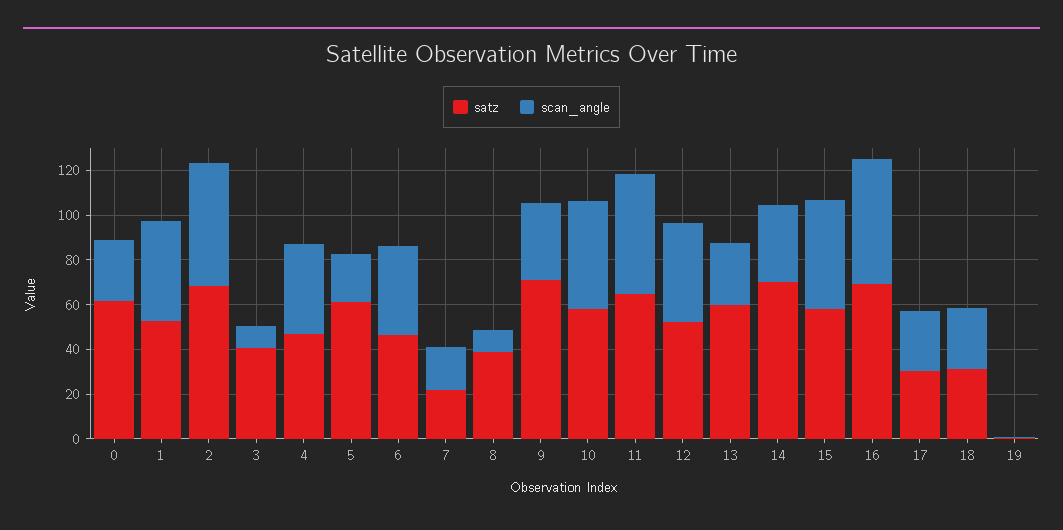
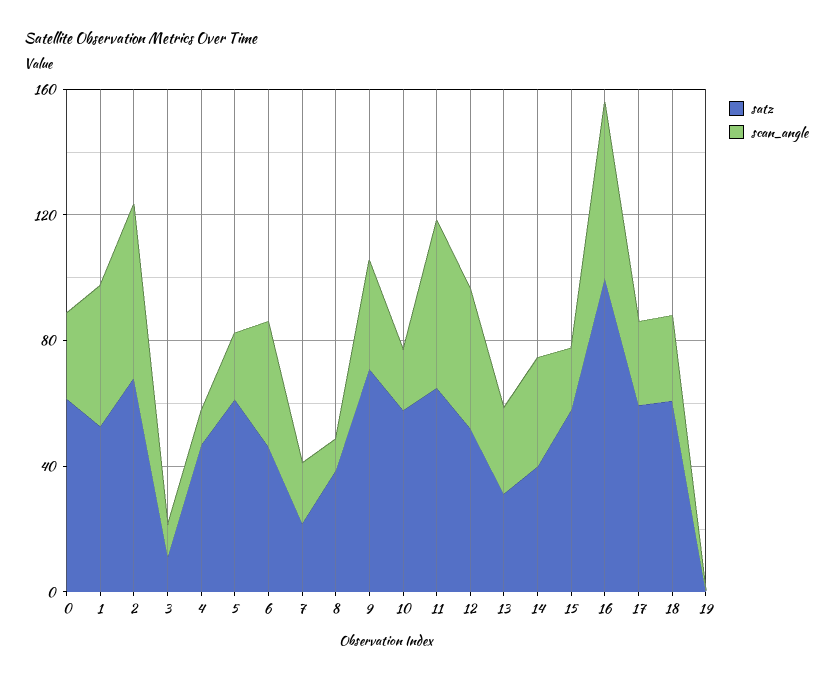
  {
    "satz": {
      "0": 60,
      "1": 55,
      "2": 70,
-     "3": 40,
+     "3": 10,
      "4": 45,
      "5": 60,
      "6": 45,
      "7": 20,
      "8": 40,
      "9": 70,
      "10": 60,
      "11": 65,
      "12": 50,
-     "13": 60,
+     "13": 30,
-     "14": 70,
+     "14": 40,
      "15": 60,
-     "16": 70,
+     "16": 100,
-     "17": 30,
+     "17": 60,
-     "18": 30,
+     "18": 60,
      "19": 0
    },
    "scan_angle": {
      "0": 25,
      "1": 45,
      "2": 55,
      "3": 10,
-     "4": 40,
+     "4": 10,
      "5": 20,
      "6": 40,
      "7": 20,
      "8": 10,
      "9": 35,
-     "10": 50,
+     "10": 20,
      "11": 55,
      "12": 45,
      "13": 25,
      "14": 35,
-     "15": 50,
+     "15": 20,
      "16": 55,
      "17": 25,
      "18": 25,
      "19": 0
    }
  }

